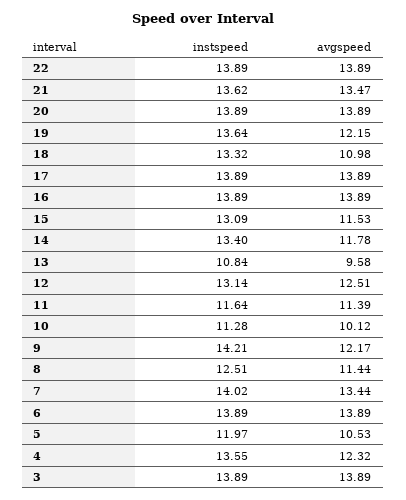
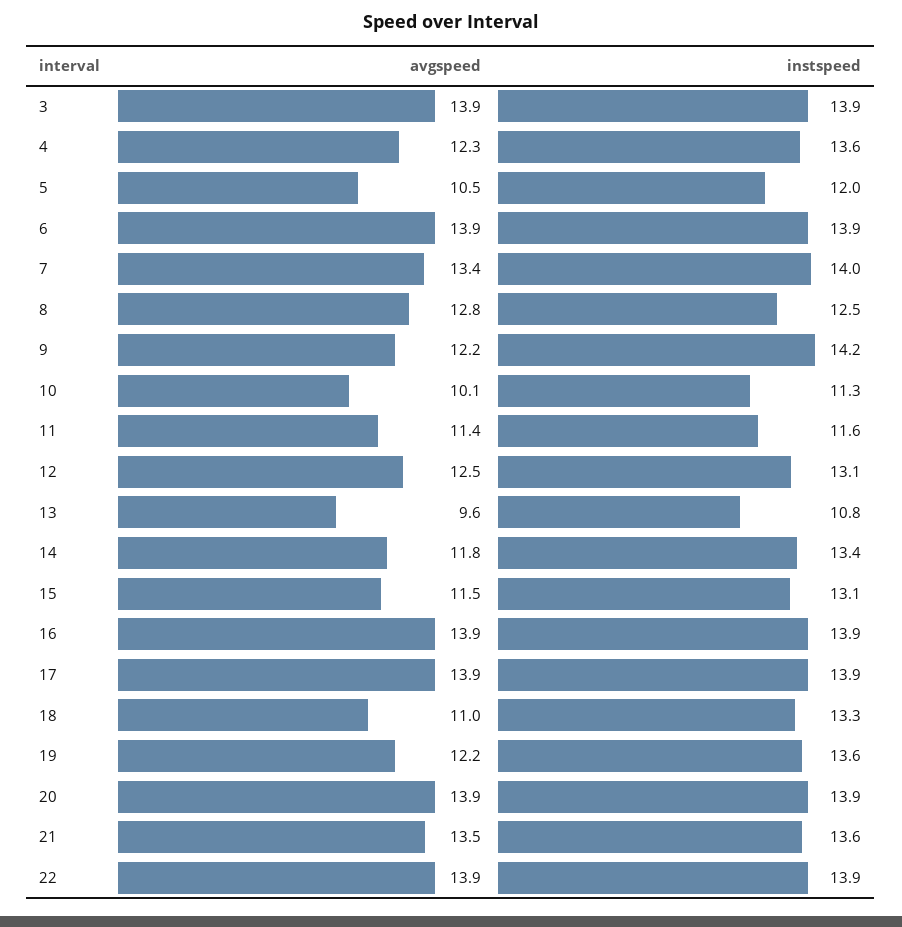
  {
    "instspeed": {
      "22": 13.89,
      "21": 13.62,
      "20": 13.89,
      "19": 13.64,
      "18": 13.32,
      "17": 13.89,
      "16": 13.89,
      "15": 13.09,
      "14": 13.4,
      "13": 10.84,
      "12": 13.14,
      "11": 11.64,
      "10": 11.28,
      "9": 14.21,
      "8": 12.51,
      "7": 14.02,
      "6": 13.89,
      "5": 11.97,
      "4": 13.55,
      "3": 13.89
    },
    "avgspeed": {
      "22": 13.89,
      "21": 13.47,
      "20": 13.89,
      "19": 12.15,
      "18": 10.98,
      "17": 13.89,
      "16": 13.89,
      "15": 11.53,
      "14": 11.78,
      "13": 9.58,
      "12": 12.51,
      "11": 11.39,
      "10": 10.12,
      "9": 12.17,
-     "8": 11.44,
+     "8": 12.8,
      "7": 13.44,
      "6": 13.89,
      "5": 10.53,
      "4": 12.32,
      "3": 13.89
    }
  }

